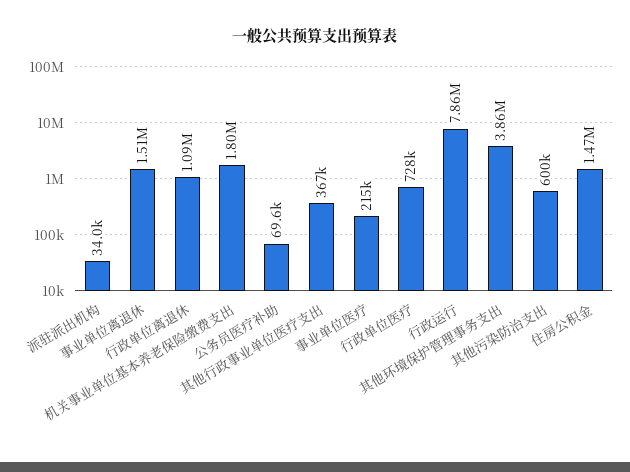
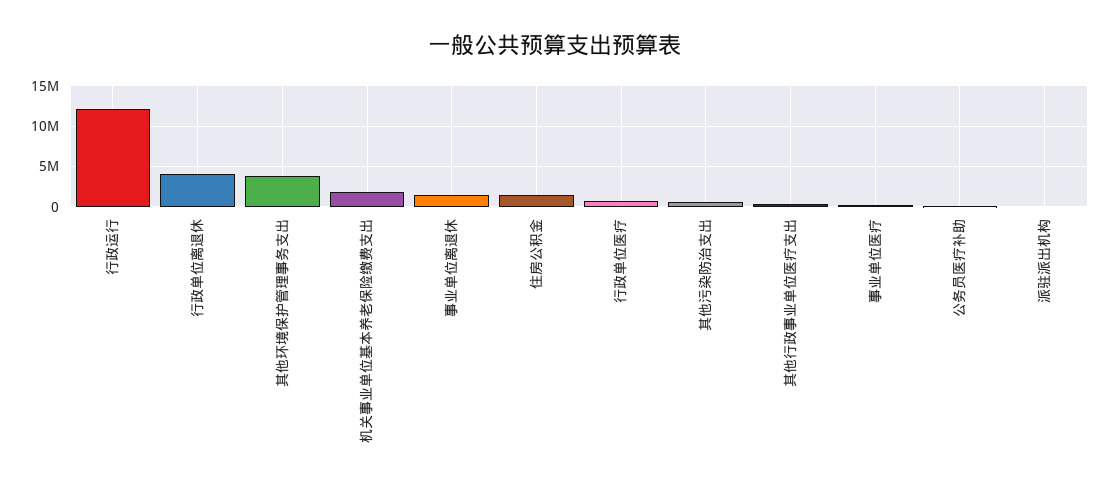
  {
    "派驻派出机构": 34000,
    "事业单位离退休": 1510000,
-   "行政单位离退休": 1090000,
+   "行政单位离退休": 4000000,
    "机关事业单位基本养老保险缴费支出": 1800000,
    "公务员医疗补助": 69600,
    "其他行政事业单位医疗支出": 367000,
    "事业单位医疗": 215000,
    "行政单位医疗": 728000,
-   "行政运行": 7860000,
+   "行政运行": 12000000,
    "其他环境保护管理事务支出": 3860000,
    "其他污染防治支出": 600000,
    "住房公积金": 1470000
  }

